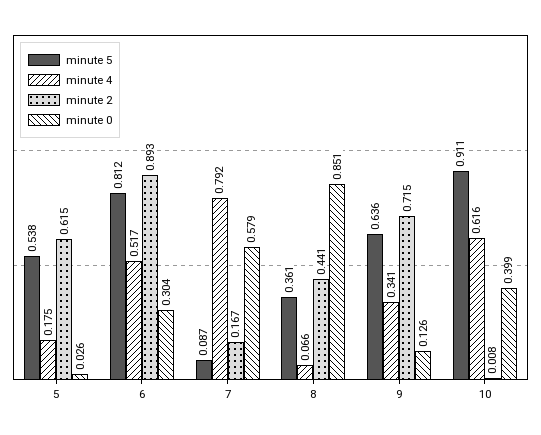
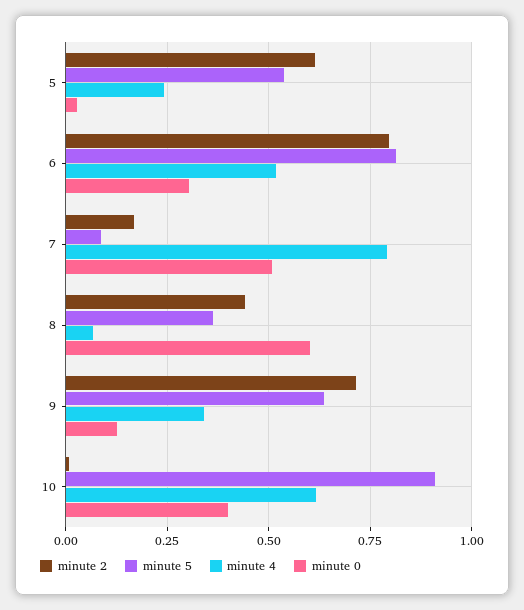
  {
    "minute 5": {
      "5": 0.538,
      "6": 0.812,
      "7": 0.087,
      "8": 0.361,
      "9": 0.636,
      "10": 0.911
    },
    "minute 4": {
-     "5": 0.175,
+     "5": 0.25,
      "6": 0.517,
      "7": 0.792,
      "8": 0.066,
      "9": 0.341,
      "10": 0.616
    },
    "minute 2": {
      "5": 0.615,
-     "6": 0.893,
+     "6": 0.8,
      "7": 0.167,
      "8": 0.441,
      "9": 0.715,
      "10": 0.008
    },
    "minute 0": {
      "5": 0.026,
      "6": 0.304,
-     "7": 0.579,
+     "7": 0.5,
-     "8": 0.851,
+     "8": 0.6,
      "9": 0.126,
      "10": 0.399
    }
  }

